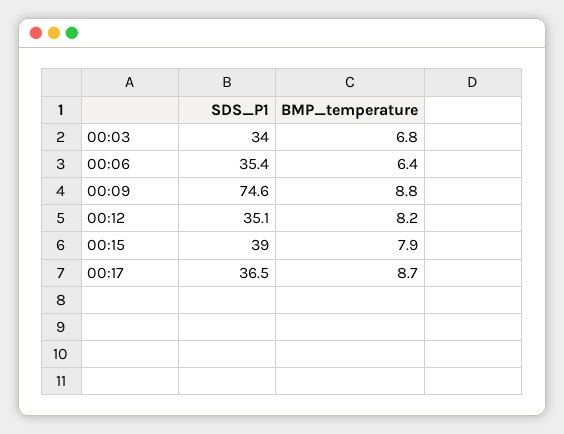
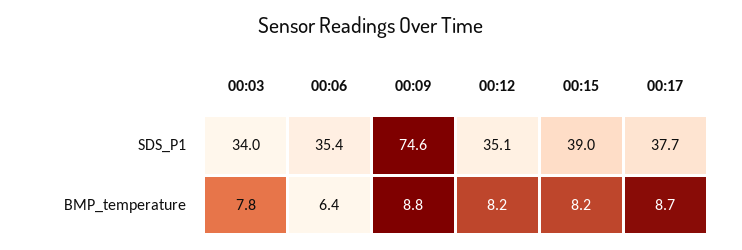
  {
    "SDS_P1": {
      "00:03": 34,
      "00:06": 35.4,
      "00:09": 74.6,
      "00:12": 35.1,
      "00:15": 39,
-     "00:17": 36.5
+     "00:17": 37.7
    },
    "BMP_temperature": {
-     "00:03": 6.8,
+     "00:03": 7.8,
      "00:06": 6.4,
      "00:09": 8.8,
      "00:12": 8.2,
-     "00:15": 7.9,
+     "00:15": 8.2,
      "00:17": 8.7
    }
  }

